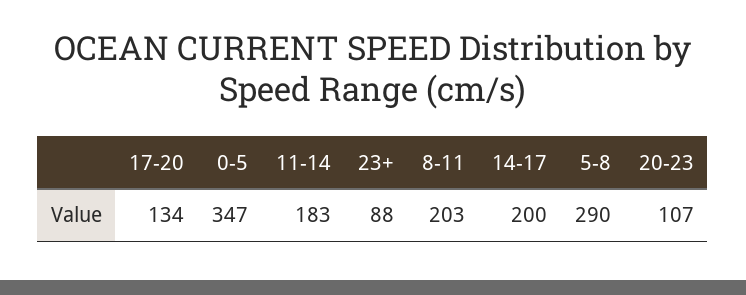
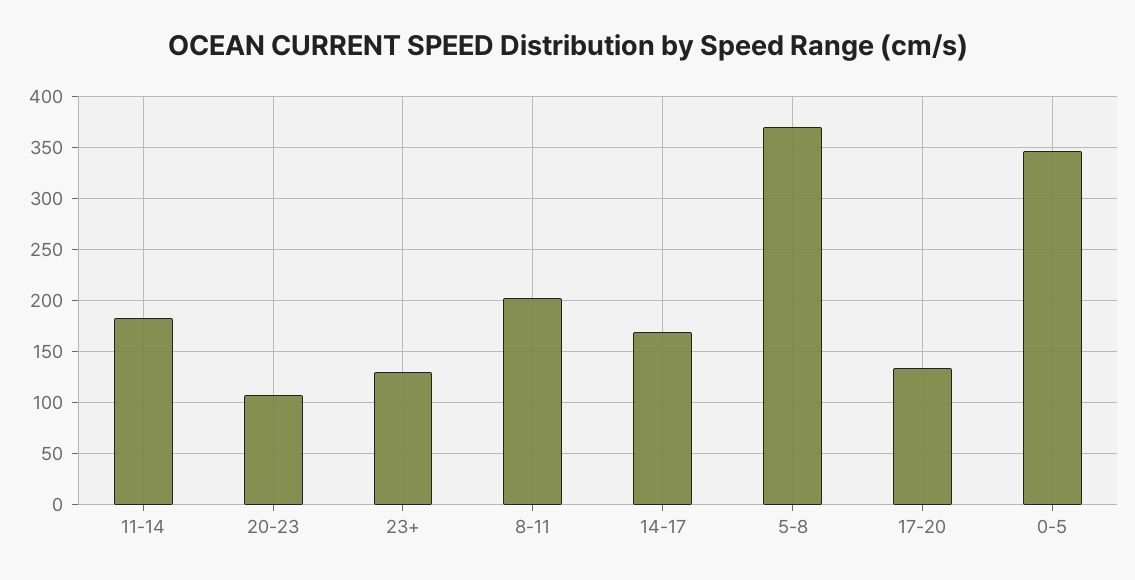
  {
    "17-20": 134,
    "0-5": 347,
    "11-14": 183,
-   "23+": 88,
+   "23+": 130,
    "8-11": 203,
-   "14-17": 200,
+   "14-17": 170,
-   "5-8": 290,
+   "5-8": 370,
    "20-23": 107
  }

